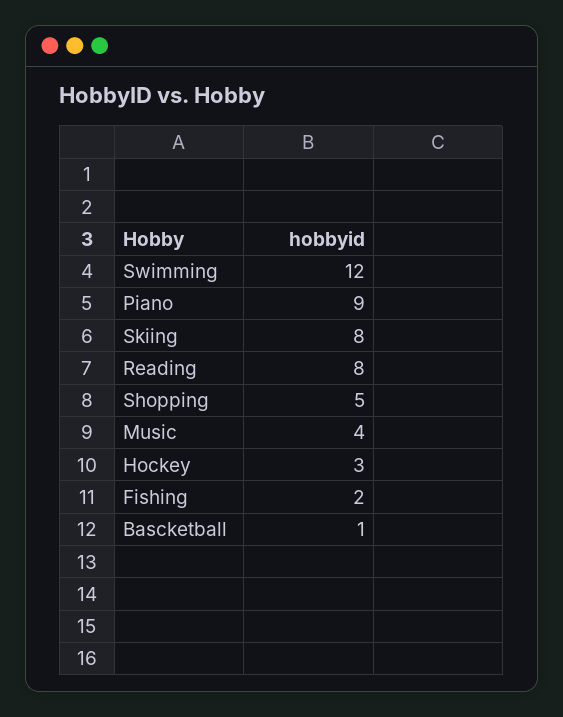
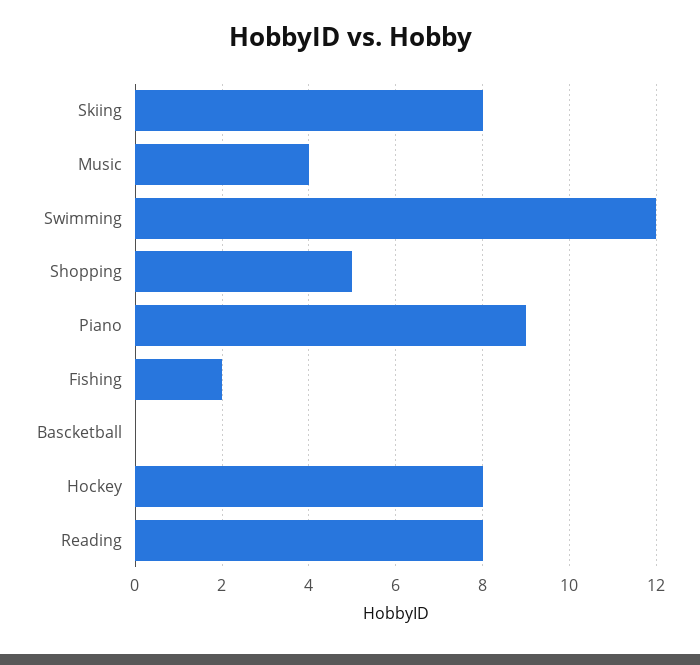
  {
    "Swimming": 12,
    "Piano": 9,
    "Skiing": 8,
    "Reading": 8,
    "Shopping": 5,
    "Music": 4,
-   "Hockey": 3,
+   "Hockey": 8,
    "Fishing": 2,
-   "Bascketball": 1
+   "Bascketball": 0
  }

